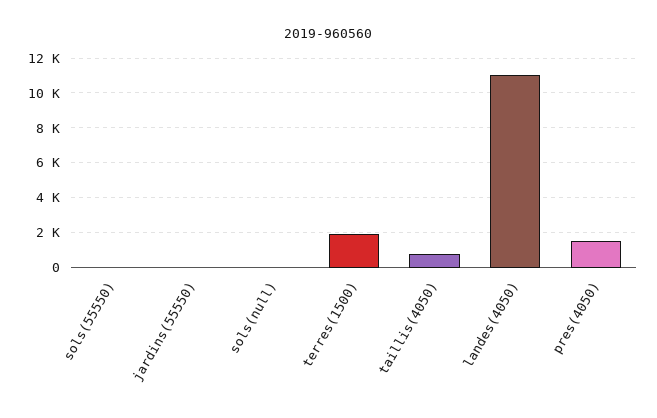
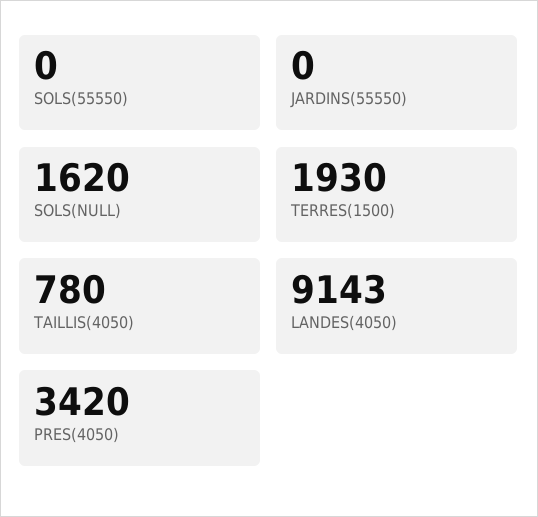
  {
    "sols(55550)": 0,
    "jardins(55550)": 0,
-   "sols(null)": 0,
+   "sols(null)": 1620,
    "terres(1500)": 1930,
    "taillis(4050)": 780,
-   "landes(4050)": 11000,
+   "landes(4050)": 9143,
-   "pres(4050)": 1500
+   "pres(4050)": 3420
  }

